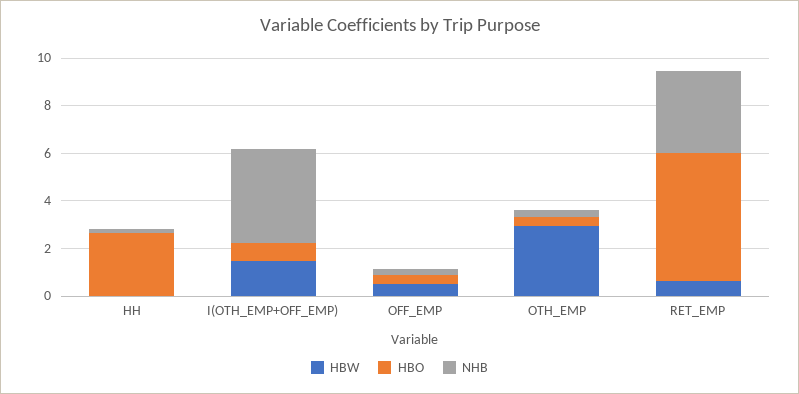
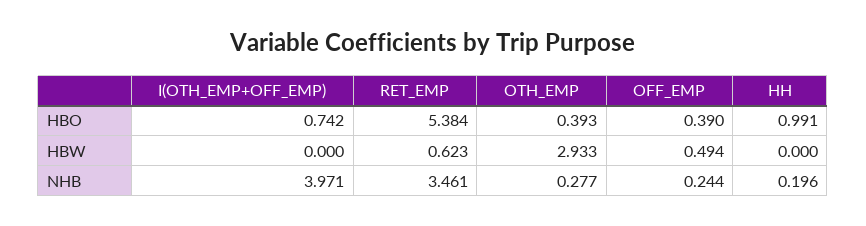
  {
    "HBW": {
      "HH": 0,
-     "I(OTH_EMP+OFF_EMP)": 1.5,
+     "I(OTH_EMP+OFF_EMP)": 0,
      "OFF_EMP": 0.494,
      "OTH_EMP": 2.933,
      "RET_EMP": 0.623
    },
    "HBO": {
-     "HH": 2.5,
+     "HH": 0.991,
      "I(OTH_EMP+OFF_EMP)": 0.742,
      "OFF_EMP": 0.39,
      "OTH_EMP": 0.393,
      "RET_EMP": 5.384
    },
    "NHB": {
      "HH": 0.196,
      "I(OTH_EMP+OFF_EMP)": 3.971,
      "OFF_EMP": 0.244,
      "OTH_EMP": 0.277,
      "RET_EMP": 3.461
    }
  }

